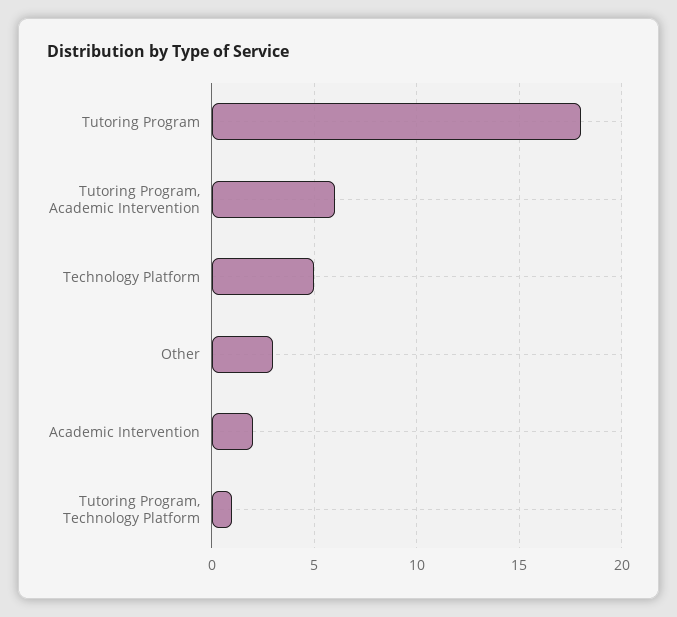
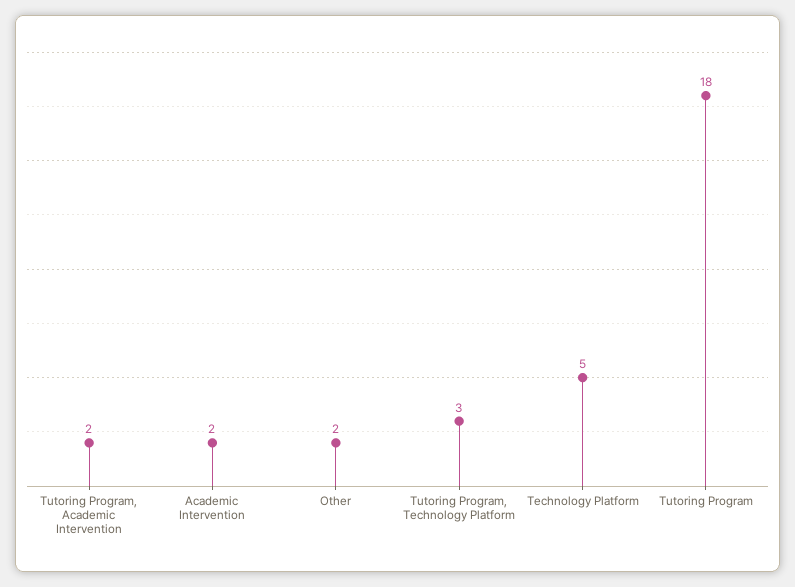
  {
    "Tutoring Program": 18,
-   "Tutoring Program, Academic Intervention": 6,
+   "Tutoring Program, Academic Intervention": 2,
    "Technology Platform": 5,
-   "Other": 3,
+   "Other": 2,
    "Academic Intervention": 2,
-   "Tutoring Program, Technology Platform": 1
+   "Tutoring Program, Technology Platform": 3
  }

